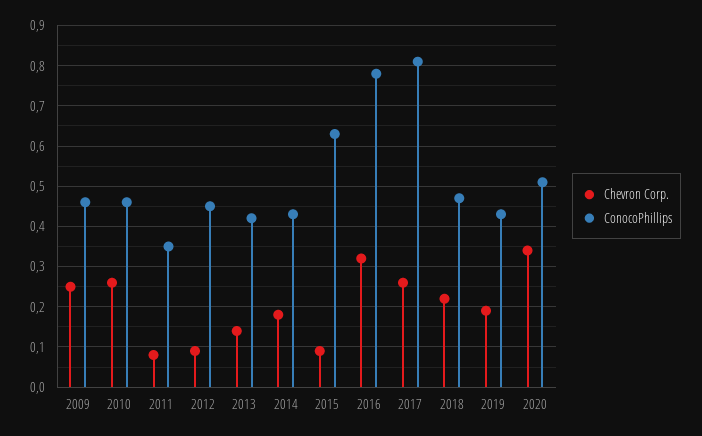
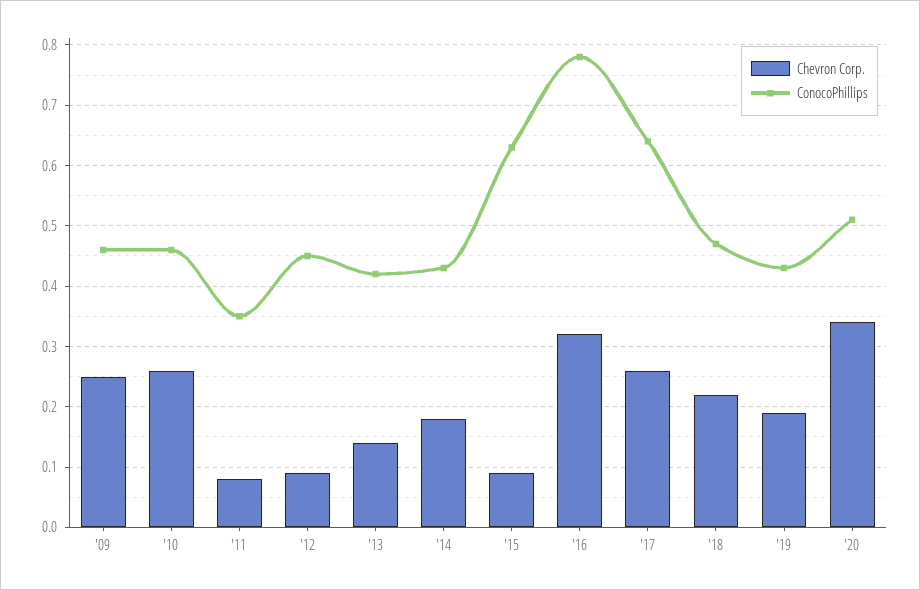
  {
    "Chevron Corp.": {
      "2009": 0.25,
      "2010": 0.26,
      "2011": 0.08,
      "2012": 0.09,
      "2013": 0.14,
      "2014": 0.18,
      "2015": 0.09,
      "2016": 0.32,
      "2017": 0.26,
      "2018": 0.22,
      "2019": 0.19,
      "2020": 0.34
    },
    "ConocoPhillips": {
      "2009": 0.46,
      "2010": 0.46,
      "2011": 0.35,
      "2012": 0.45,
      "2013": 0.42,
      "2014": 0.43,
      "2015": 0.63,
      "2016": 0.78,
-     "2017": 0.8,
+     "2017": 0.64,
      "2018": 0.47,
      "2019": 0.43,
      "2020": 0.51
    }
  }

